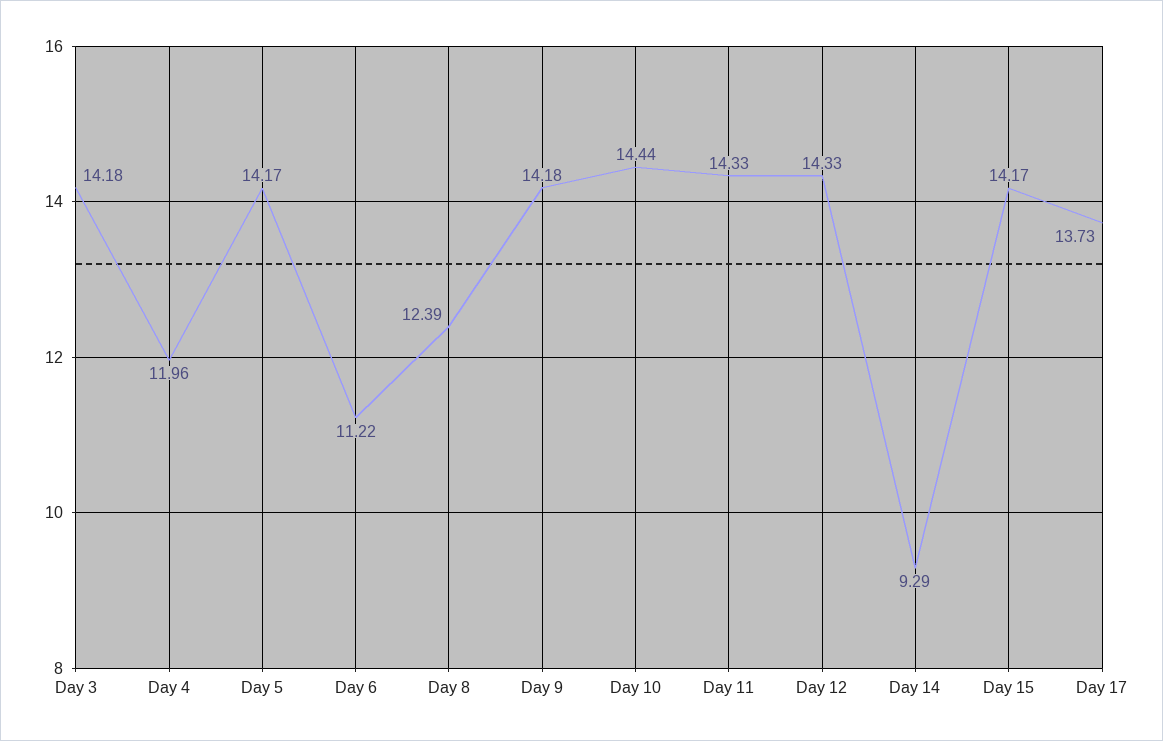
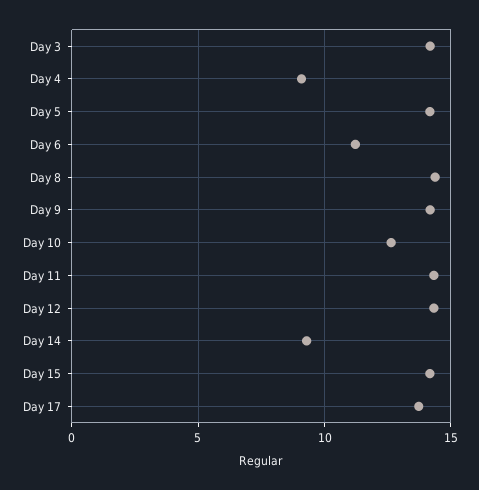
  {
    "Day 3": 14.18,
-   "Day 4": 11.96,
+   "Day 4": 9,
    "Day 5": 14.17,
    "Day 6": 11.22,
-   "Day 8": 12.39,
+   "Day 8": 14.5,
    "Day 9": 14.18,
-   "Day 10": 14.44,
+   "Day 10": 12.5,
    "Day 11": 14.33,
    "Day 12": 14.33,
    "Day 14": 9.29,
    "Day 15": 14.17,
    "Day 17": 13.73
  }

